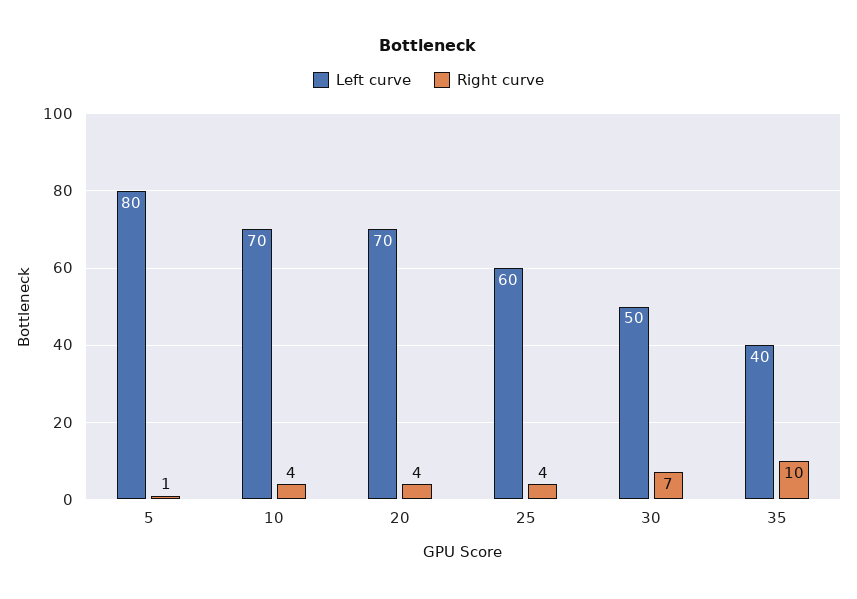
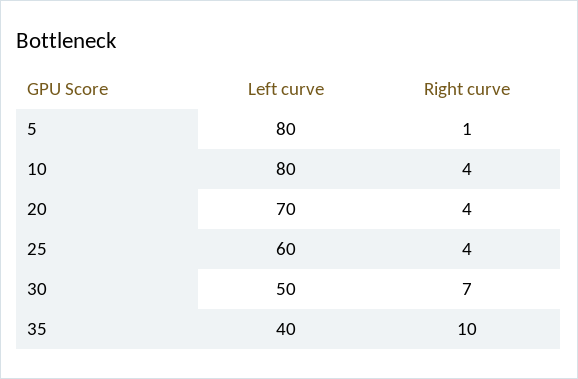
  {
    "Left curve": {
      "5": 80,
-     "10": 70,
+     "10": 80,
      "20": 70,
      "25": 60,
      "30": 50,
      "35": 40
    },
    "Right curve": {
      "5": 1,
      "10": 4,
      "20": 4,
      "25": 4,
      "30": 7,
      "35": 10
    }
  }

